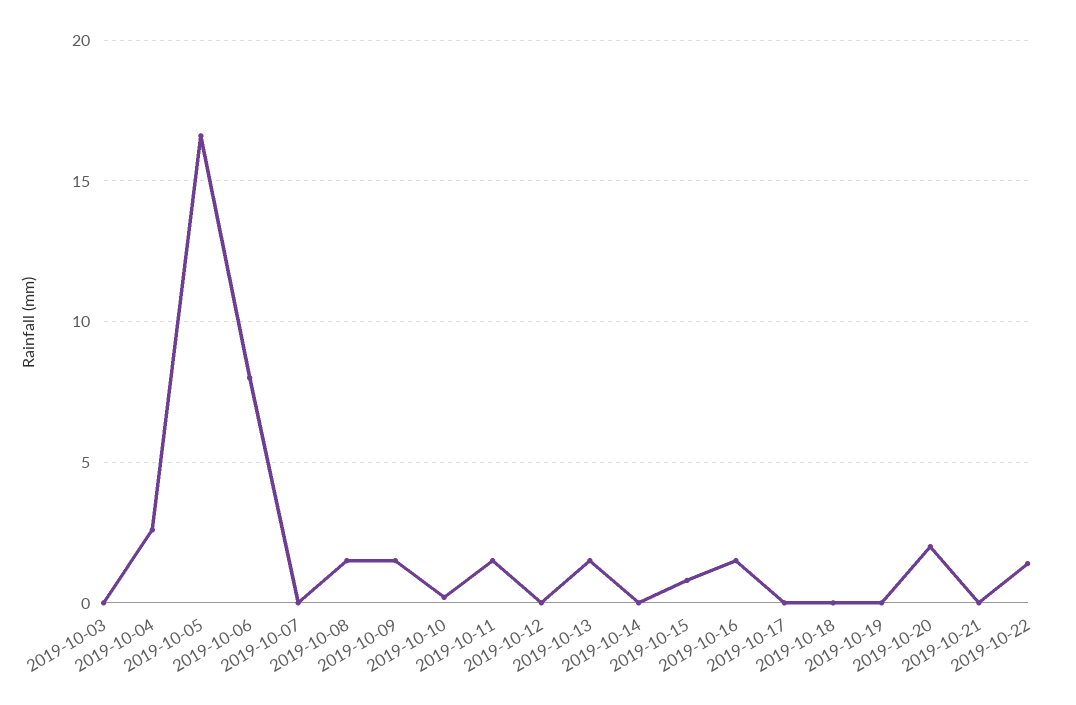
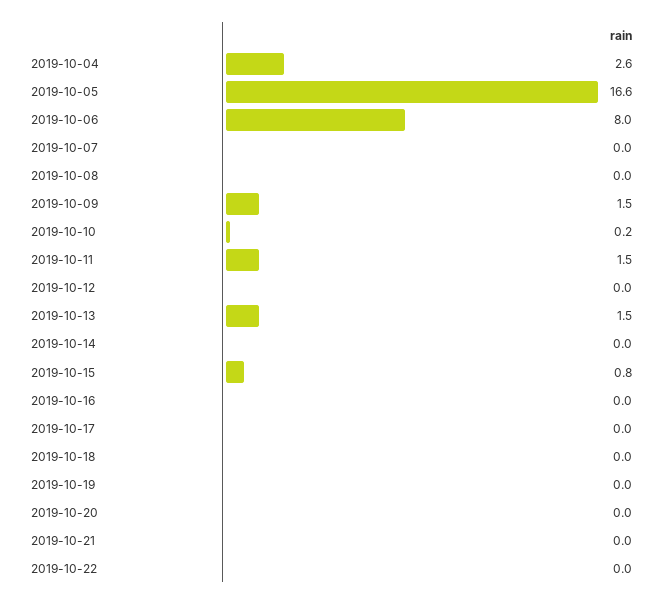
  {
-   "2019-10-03": 0,
    "2019-10-04": 2.6,
    "2019-10-05": 16.6,
    "2019-10-06": 8,
    "2019-10-07": 0,
-   "2019-10-08": 1.5,
+   "2019-10-08": 0,
    "2019-10-09": 1.5,
    "2019-10-10": 0.2,
    "2019-10-11": 1.5,
    "2019-10-12": 0,
    "2019-10-13": 1.5,
    "2019-10-14": 0,
    "2019-10-15": 0.8,
-   "2019-10-16": 1.5,
+   "2019-10-16": 0,
    "2019-10-17": 0,
    "2019-10-18": 0,
    "2019-10-19": 0,
-   "2019-10-20": 2,
+   "2019-10-20": 0,
    "2019-10-21": 0,
-   "2019-10-22": 1.5
+   "2019-10-22": 0
  }

